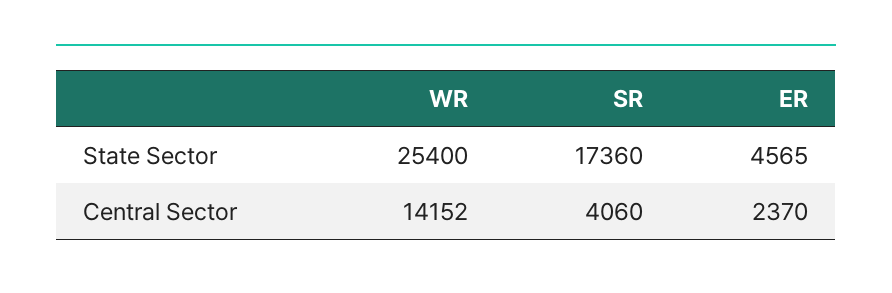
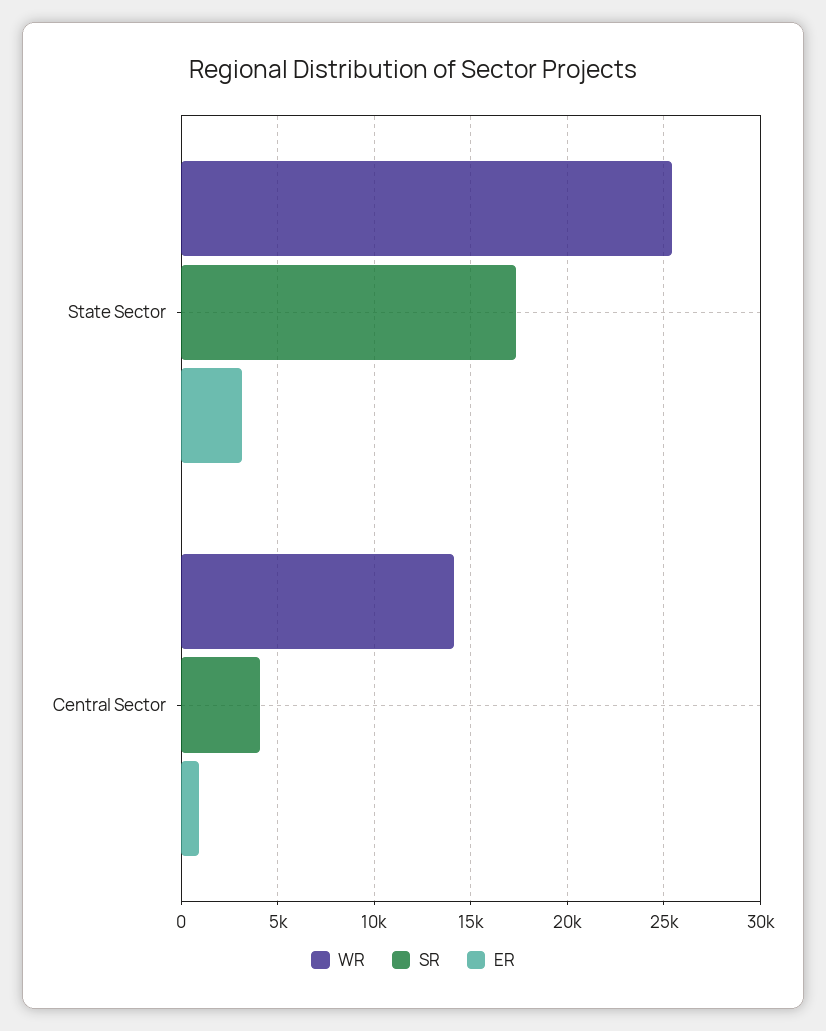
  {
    "WR": {
      "State Sector": 25400,
      "Central Sector": 14152
    },
    "SR": {
      "State Sector": 17360,
      "Central Sector": 4060
    },
    "ER": {
-     "State Sector": 4565,
+     "State Sector": 3000,
-     "Central Sector": 2370
+     "Central Sector": 1000
    }
  }

